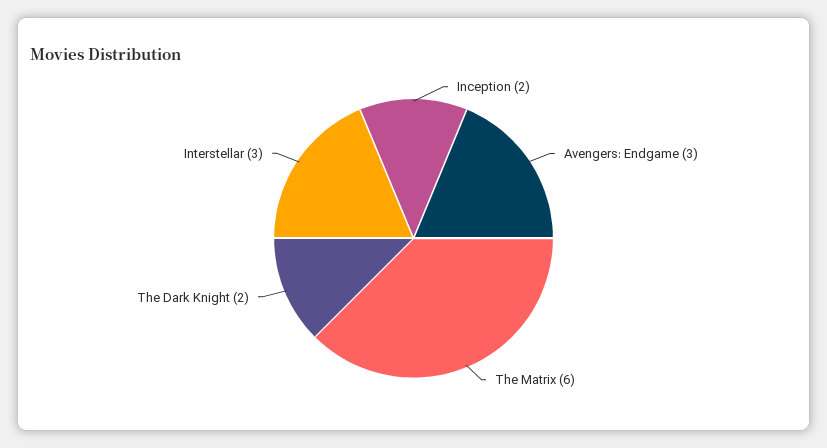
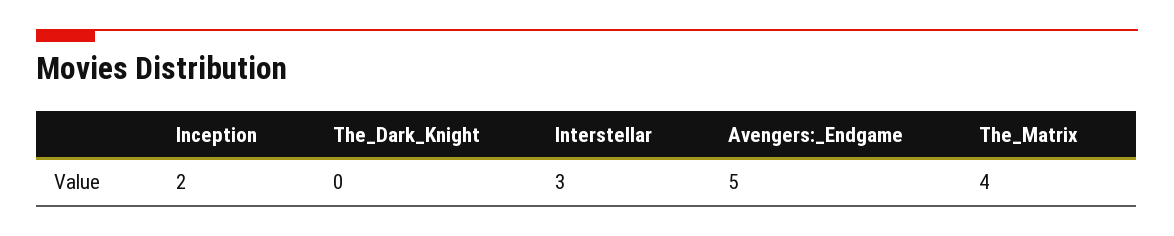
  {
    "Inception": 2,
-   "Avengers: Endgame": 3,
+   "Avengers: Endgame": 5,
-   "The Matrix": 6,
+   "The Matrix": 4,
-   "The Dark Knight": 2,
+   "The Dark Knight": 0,
    "Interstellar": 3
  }

